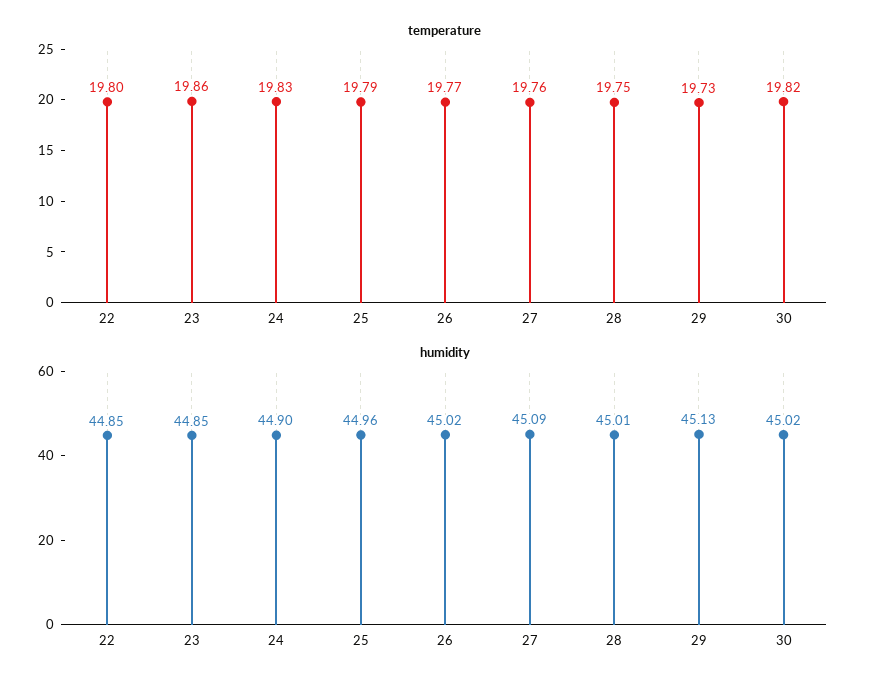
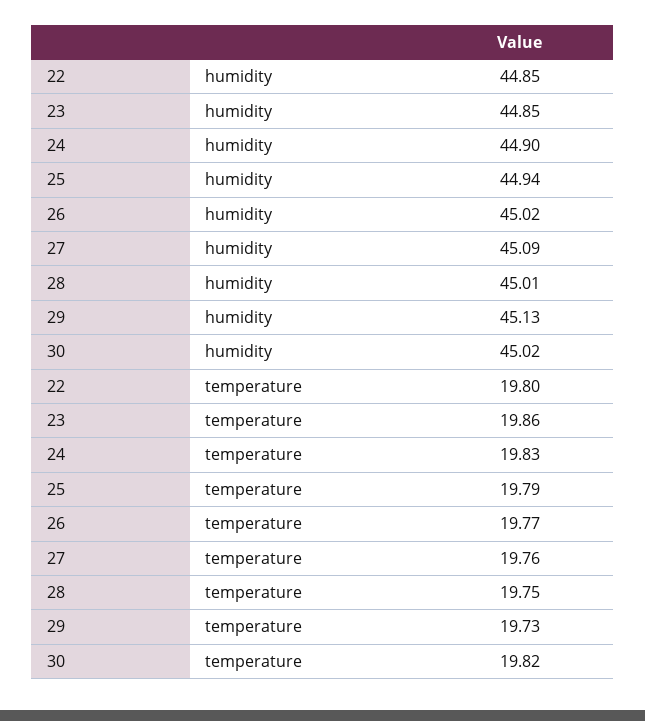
  {
    "temperature": {
      "22": 19.8,
      "23": 19.86,
      "24": 19.83,
      "25": 19.79,
      "26": 19.77,
      "27": 19.76,
      "28": 19.75,
      "29": 19.73,
      "30": 19.82
    },
    "humidity": {
      "22": 44.85,
      "23": 44.85,
      "24": 44.9,
-     "25": 44.96,
+     "25": 44.94,
      "26": 45.02,
      "27": 45.09,
      "28": 45.01,
      "29": 45.13,
      "30": 45.02
    }
  }

